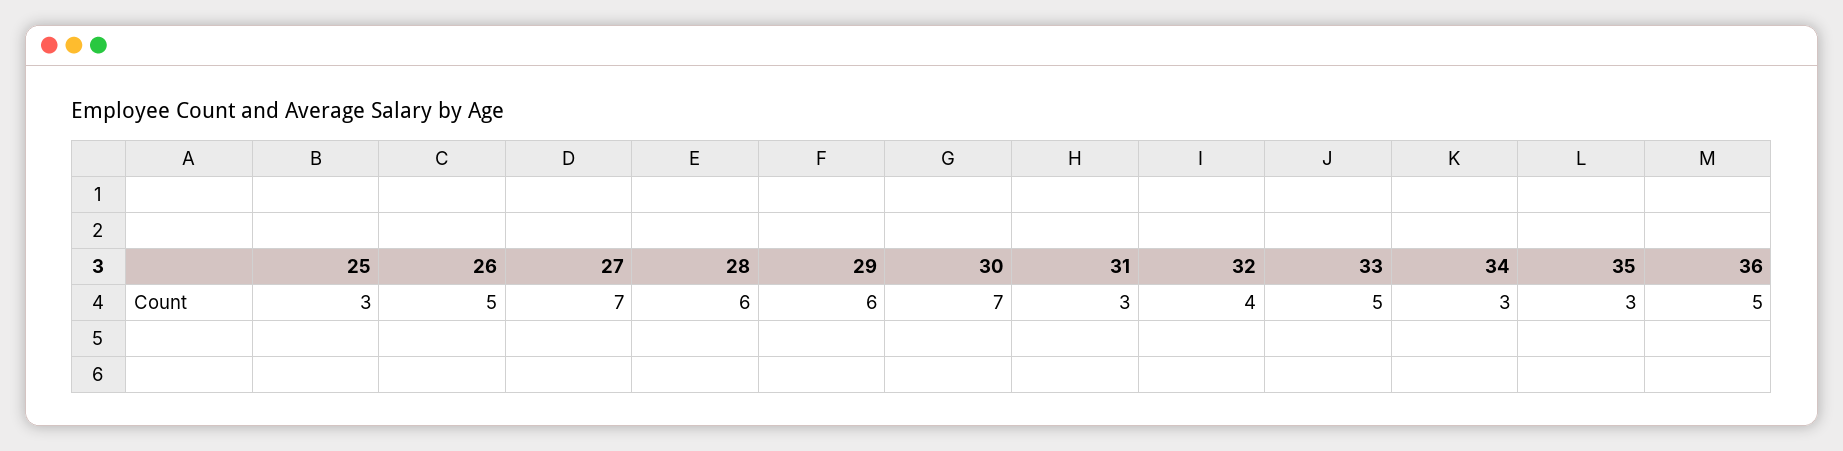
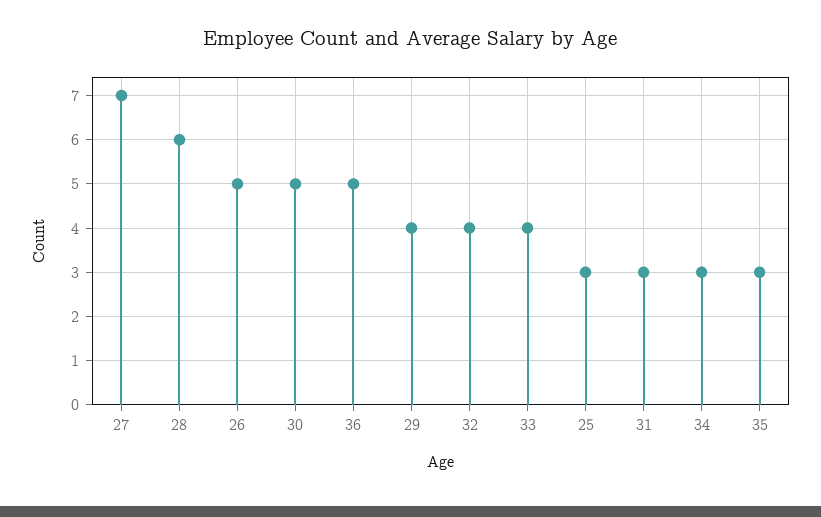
  {
    "25": 3,
    "26": 5,
    "27": 7,
    "28": 6,
-   "29": 6,
+   "29": 4,
-   "30": 7,
+   "30": 5,
    "31": 3,
    "32": 4,
-   "33": 5,
+   "33": 4,
    "34": 3,
    "35": 3,
    "36": 5
  }

